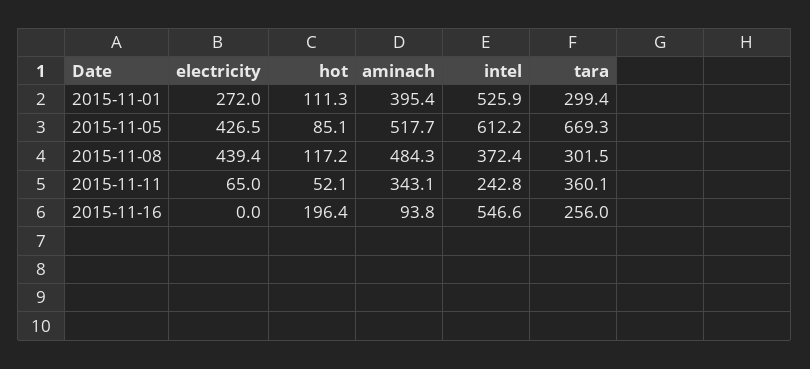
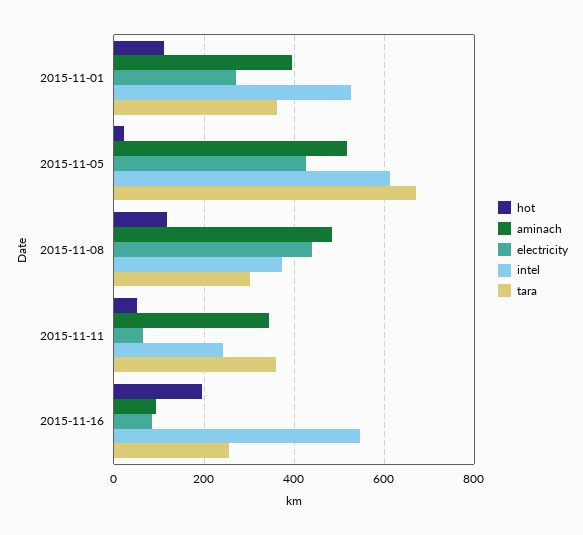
  {
    "electricity": {
      "2015-11-01": 272,
      "2015-11-05": 426.5,
      "2015-11-08": 439.4,
      "2015-11-11": 65,
-     "2015-11-16": 0
+     "2015-11-16": 80
    },
    "hot": {
      "2015-11-01": 111.3,
-     "2015-11-05": 85.1,
+     "2015-11-05": 20,
      "2015-11-08": 117.2,
      "2015-11-11": 52.1,
      "2015-11-16": 196.4
    },
    "aminach": {
      "2015-11-01": 395.4,
      "2015-11-05": 517.7,
      "2015-11-08": 484.3,
      "2015-11-11": 343.1,
      "2015-11-16": 93.8
    },
    "intel": {
      "2015-11-01": 525.9,
      "2015-11-05": 612.2,
      "2015-11-08": 372.4,
      "2015-11-11": 242.8,
      "2015-11-16": 546.6
    },
    "tara": {
-     "2015-11-01": 299.4,
+     "2015-11-01": 360,
      "2015-11-05": 669.3,
      "2015-11-08": 301.5,
      "2015-11-11": 360.1,
      "2015-11-16": 256
    }
  }

